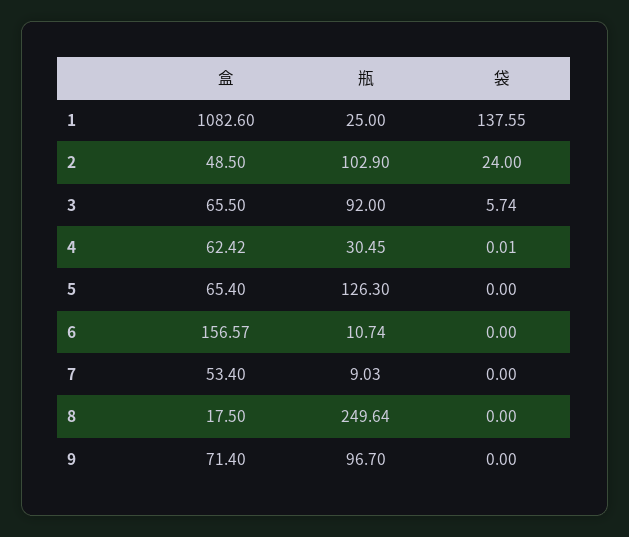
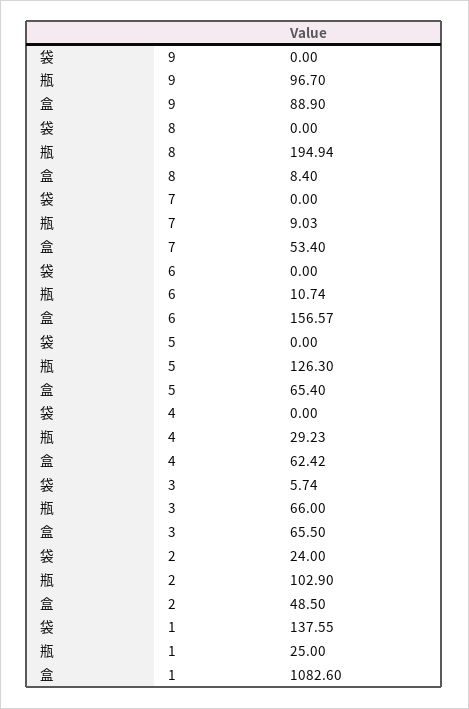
  {
    "盒": {
      "1": 1082.6,
      "2": 48.5,
      "3": 65.5,
      "4": 62.42,
      "5": 65.4,
      "6": 156.57,
      "7": 53.4,
-     "8": 17.5,
+     "8": 8.4,
-     "9": 71.4
+     "9": 88.9
    },
    "瓶": {
      "1": 25,
      "2": 102.9,
-     "3": 92,
+     "3": 66,
-     "4": 30.45,
+     "4": 29.23,
      "5": 126.3,
      "6": 10.74,
      "7": 9.03,
-     "8": 249.64,
+     "8": 194.94,
      "9": 96.7
    },
    "袋": {
      "1": 137.55,
      "2": 24,
      "3": 5.74,
-     "4": 0.01,
+     "4": 0,
      "5": 0,
      "6": 0,
      "7": 0,
      "8": 0,
      "9": 0
    }
  }

